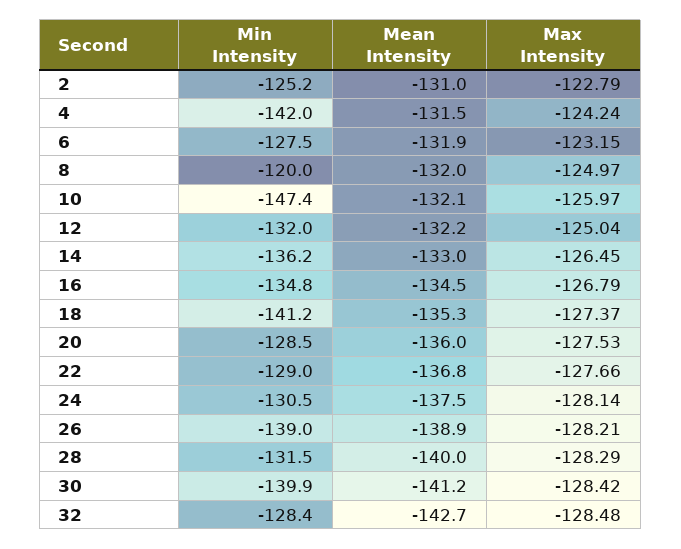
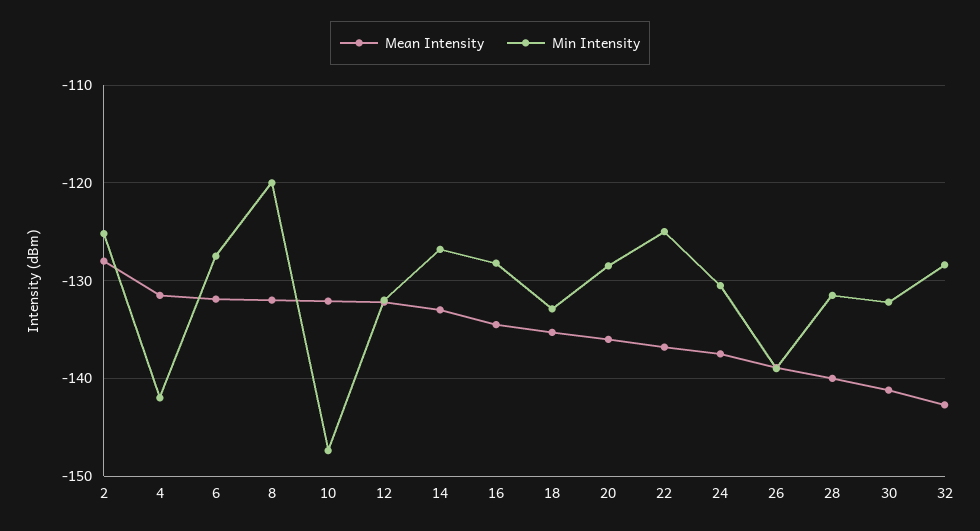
  {
    "Min Intensity": {
      "2": -125.2,
      "4": -142,
      "6": -127.5,
      "8": -120,
      "10": -147.4,
      "12": -132,
-     "14": -136.2,
+     "14": -127,
-     "16": -134.8,
+     "16": -128,
-     "18": -141.2,
+     "18": -133,
      "20": -128.5,
-     "22": -129,
+     "22": -125,
      "24": -130.5,
      "26": -139,
      "28": -131.5,
-     "30": -139.9,
+     "30": -132,
      "32": -128.4
    },
    "Mean Intensity": {
-     "2": -131,
+     "2": -128,
      "4": -131.5,
      "6": -131.9,
      "8": -132,
      "10": -132.1,
      "12": -132.2,
      "14": -133,
      "16": -134.5,
      "18": -135.3,
      "20": -136,
      "22": -136.8,
      "24": -137.5,
      "26": -138.9,
      "28": -140,
      "30": -141.2,
      "32": -142.7
-   },
+   }
-   "Max Intensity": {
-     "2": -122.79,
-     "4": -124.24,
-     "6": -123.15,
-     "8": -124.97,
-     "10": -125.97,
-     "12": -125.04,
-     "14": -126.45,
-     "16": -126.79,
-     "18": -127.37,
-     "20": -127.53,
-     "22": -127.66,
-     "24": -128.14,
-     "26": -128.21,
-     "28": -128.29,
-     "30": -128.42,
-     "32": -128.48
-   }
  }

